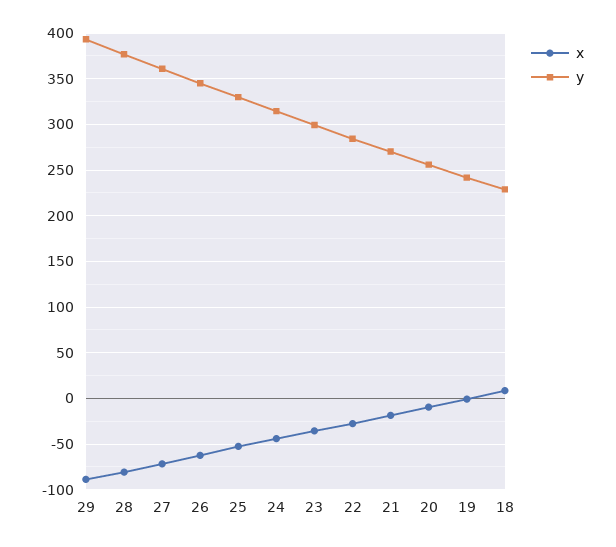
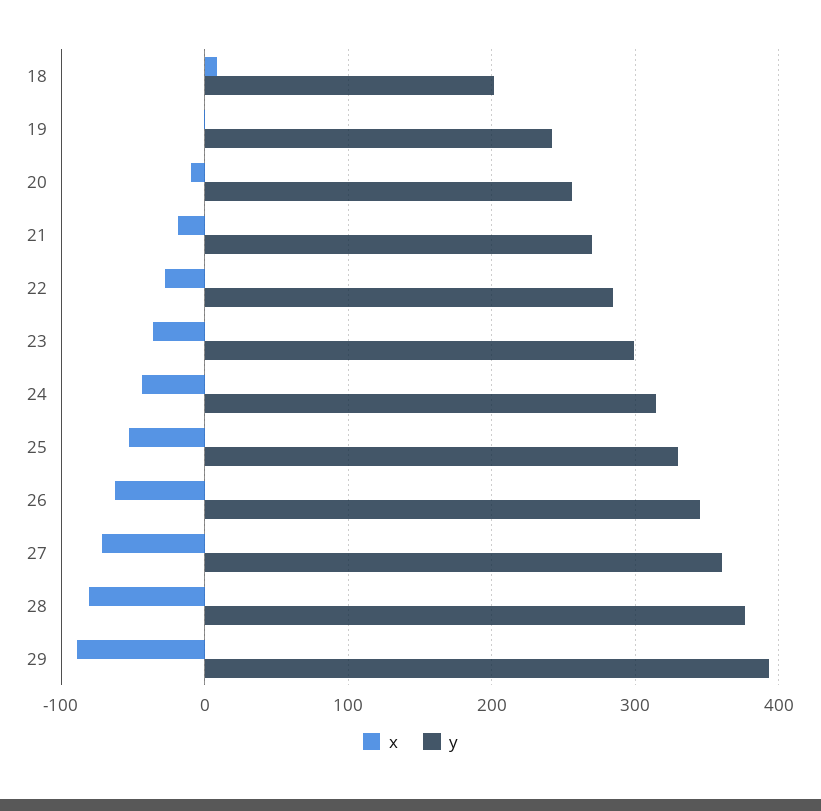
  {
    "x": {
      "29": -90,
      "28": -80,
      "27": -70,
      "26": -60,
      "25": -50,
      "24": -40,
      "23": -40,
      "22": -30,
      "21": -20,
      "20": -10,
      "19": 0,
      "18": 10
    },
    "y": {
      "29": 390,
      "28": 380,
      "27": 360,
      "26": 350,
      "25": 330,
      "24": 310,
      "23": 300,
      "22": 280,
      "21": 270,
      "20": 260,
      "19": 240,
-     "18": 230
+     "18": 200
    }
  }

